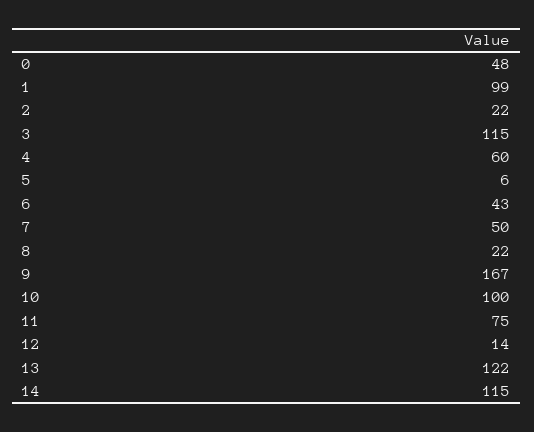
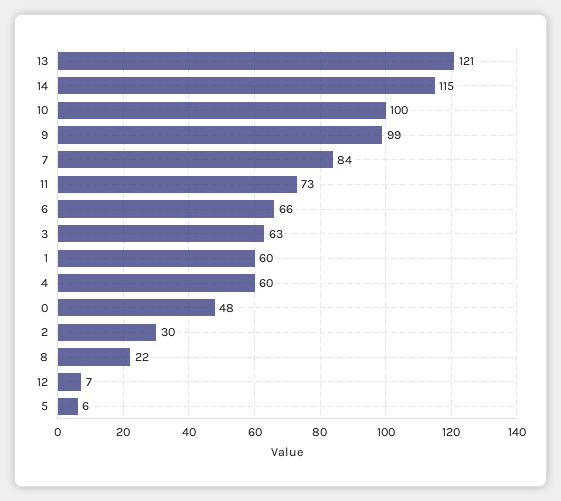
  {
    "0": 48,
-   "1": 99,
+   "1": 60,
-   "2": 22,
+   "2": 30,
-   "3": 115,
+   "3": 63,
    "4": 60,
    "5": 6,
-   "6": 43,
+   "6": 66,
-   "7": 50,
+   "7": 84,
    "8": 22,
-   "9": 167,
+   "9": 99,
    "10": 100,
-   "11": 75,
+   "11": 73,
-   "12": 14,
+   "12": 7,
-   "13": 122,
+   "13": 121,
    "14": 115
  }

